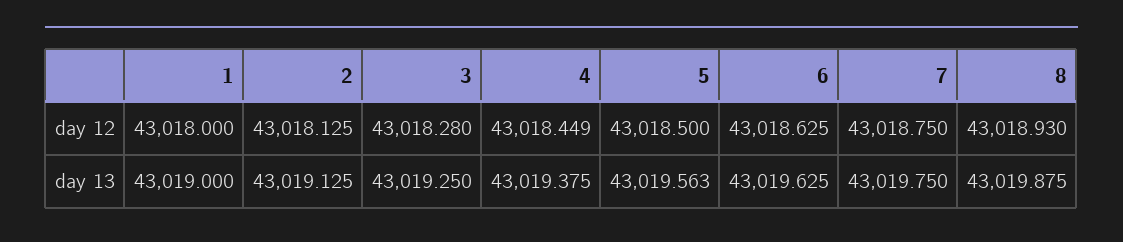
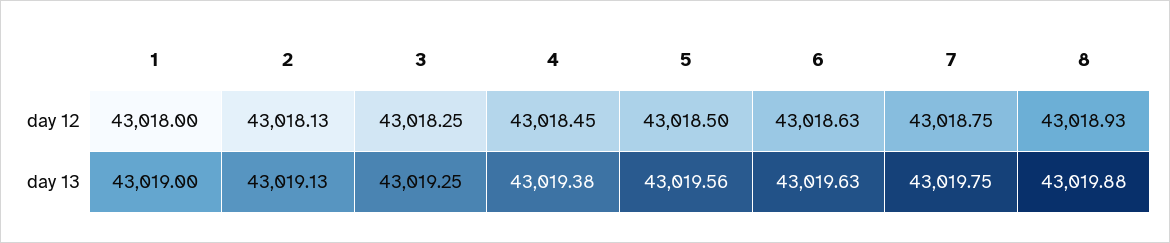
  {
    "1": {
      "day 12": 43018,
      "day 13": 43019
    },
    "2": {
      "day 12": 43018.125,
      "day 13": 43019.125
    },
    "3": {
-     "day 12": 43018.28,
+     "day 12": 43018.25,
      "day 13": 43019.25
    },
    "4": {
      "day 12": 43018.449,
      "day 13": 43019.375
    },
    "5": {
      "day 12": 43018.5,
      "day 13": 43019.563
    },
    "6": {
      "day 12": 43018.625,
      "day 13": 43019.625
    },
    "7": {
      "day 12": 43018.75,
      "day 13": 43019.75
    },
    "8": {
      "day 12": 43018.93,
      "day 13": 43019.875
    }
  }

